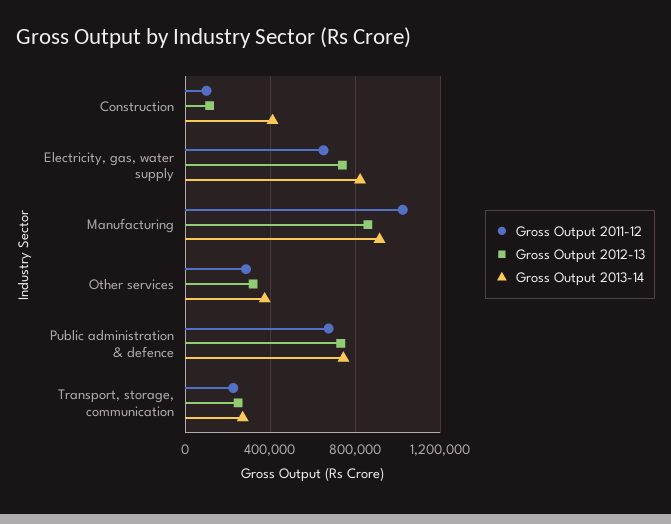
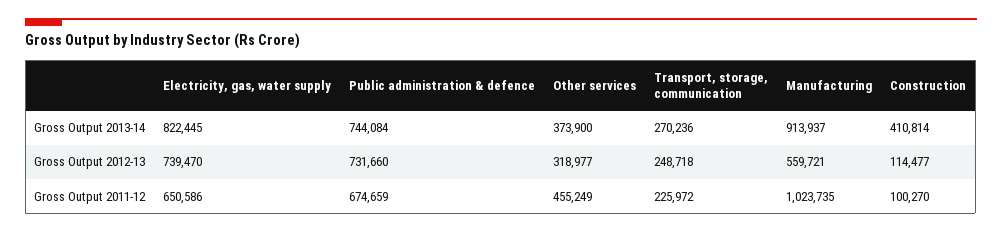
  {
    "Gross Output 2011-12": {
      "Construction": 100270,
      "Electricity, gas, water supply": 650586,
      "Manufacturing": 1023735,
-     "Other services": 300000,
+     "Other services": 455249,
      "Public administration & defence": 674659,
      "Transport, storage, communication": 225972
    },
    "Gross Output 2012-13": {
      "Construction": 114477,
      "Electricity, gas, water supply": 739470,
-     "Manufacturing": 850000,
+     "Manufacturing": 559721,
      "Other services": 318977,
      "Public administration & defence": 731660,
      "Transport, storage, communication": 248718
    },
    "Gross Output 2013-14": {
      "Construction": 410814,
      "Electricity, gas, water supply": 822445,
      "Manufacturing": 913937,
      "Other services": 373900,
      "Public administration & defence": 744084,
      "Transport, storage, communication": 270236
    }
  }

